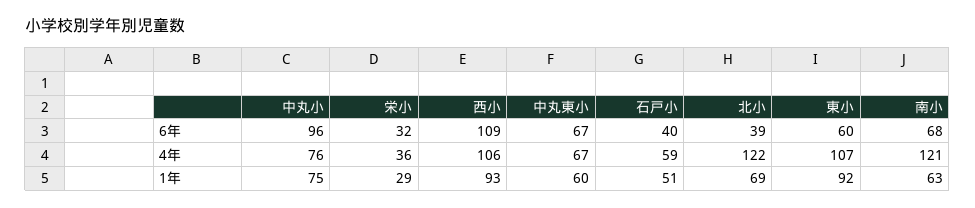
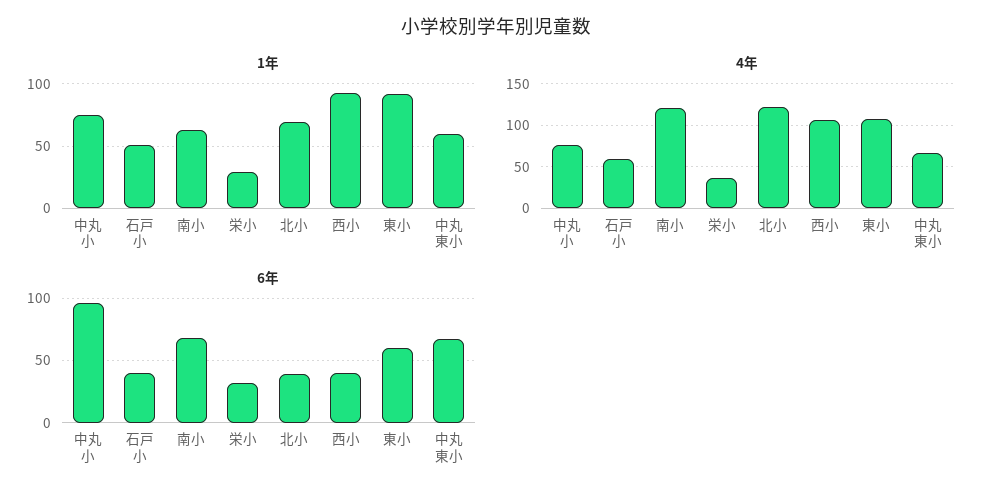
  {
    "6年": {
      "中丸小": 96,
      "栄小": 32,
-     "西小": 109,
+     "西小": 40,
      "中丸東小": 67,
      "石戸小": 40,
      "北小": 39,
      "東小": 60,
      "南小": 68
    },
    "4年": {
      "中丸小": 76,
      "栄小": 36,
      "西小": 106,
      "中丸東小": 67,
      "石戸小": 59,
      "北小": 122,
      "東小": 107,
      "南小": 121
    },
    "1年": {
      "中丸小": 75,
      "栄小": 29,
      "西小": 93,
      "中丸東小": 60,
      "石戸小": 51,
      "北小": 69,
      "東小": 92,
      "南小": 63
    }
  }

